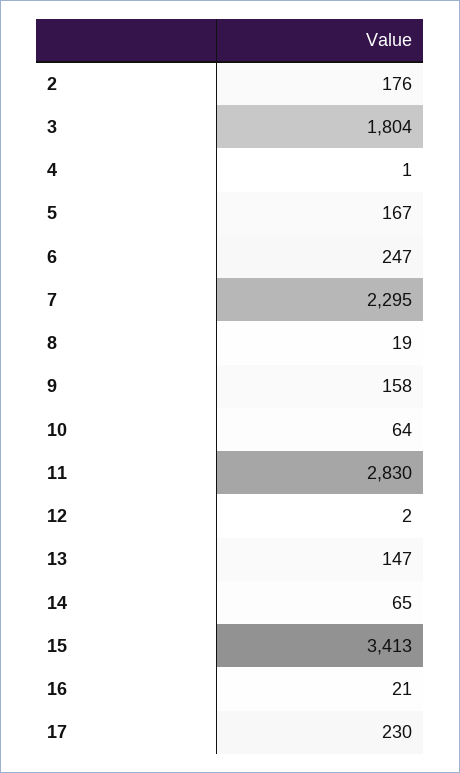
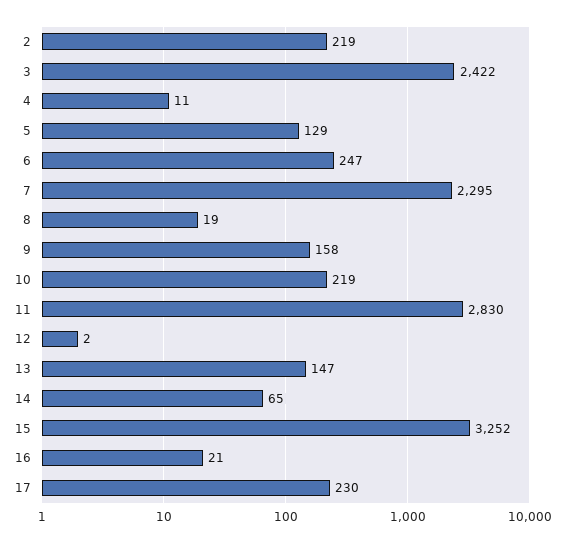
  {
-   "2": 176,
+   "2": 219,
-   "3": 1804,
+   "3": 2422,
-   "4": 1,
+   "4": 11,
-   "5": 167,
+   "5": 129,
    "6": 247,
    "7": 2295,
    "8": 19,
    "9": 158,
-   "10": 64,
+   "10": 219,
    "11": 2830,
    "12": 2,
    "13": 147,
    "14": 65,
-   "15": 3413,
+   "15": 3252,
    "16": 21,
    "17": 230
  }

